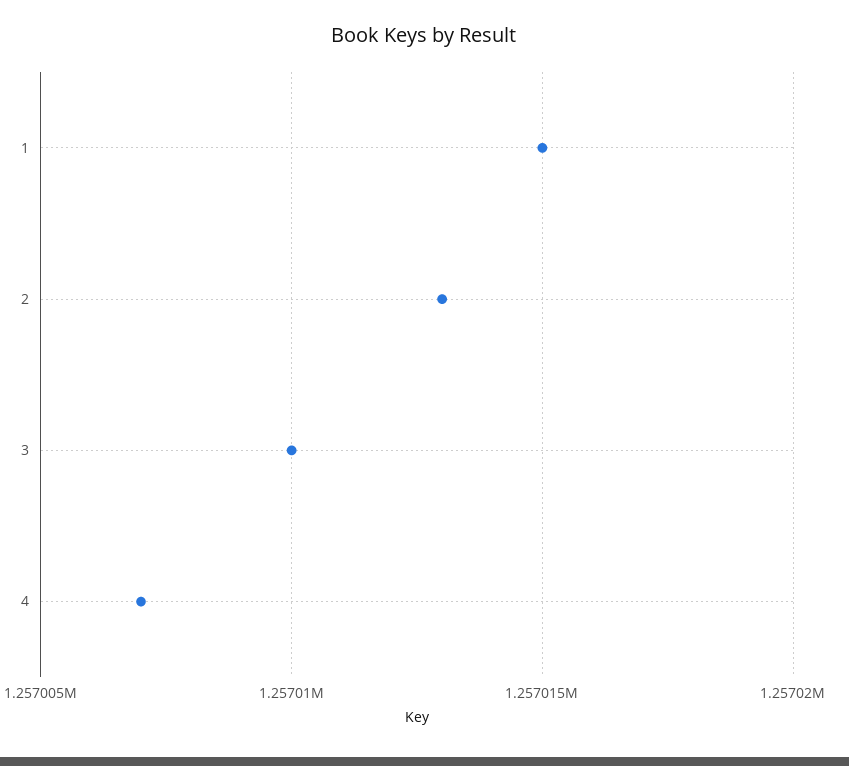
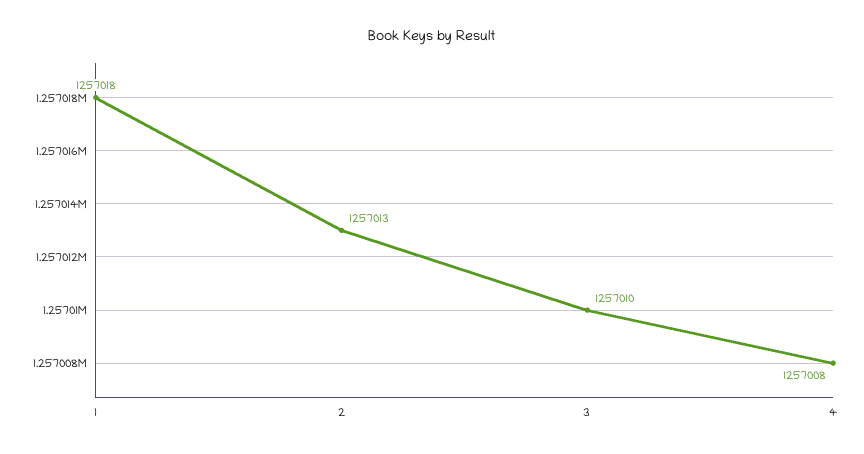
  {
-   "1": 1257015,
+   "1": 1257018,
    "2": 1257013,
    "3": 1257010,
-   "4": 1257007
+   "4": 1257008
  }

